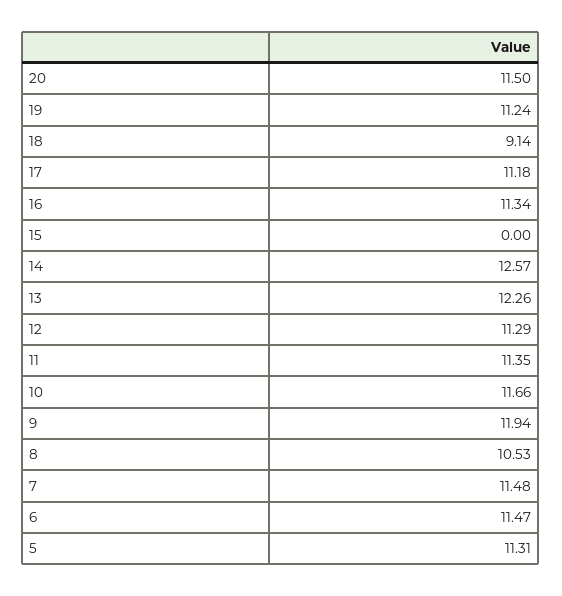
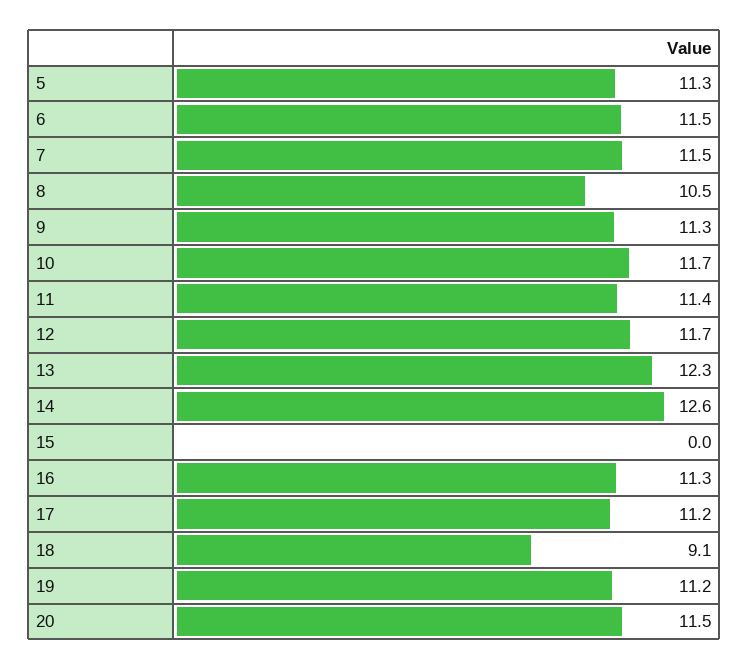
  {
    "20": 11.5,
    "19": 11.24,
    "18": 9.14,
    "17": 11.18,
    "16": 11.34,
    "15": 0,
    "14": 12.57,
    "13": 12.26,
-   "12": 11.29,
+   "12": 11.7,
    "11": 11.35,
    "10": 11.66,
-   "9": 11.94,
+   "9": 11.3,
    "8": 10.53,
    "7": 11.48,
    "6": 11.47,
    "5": 11.31
  }

